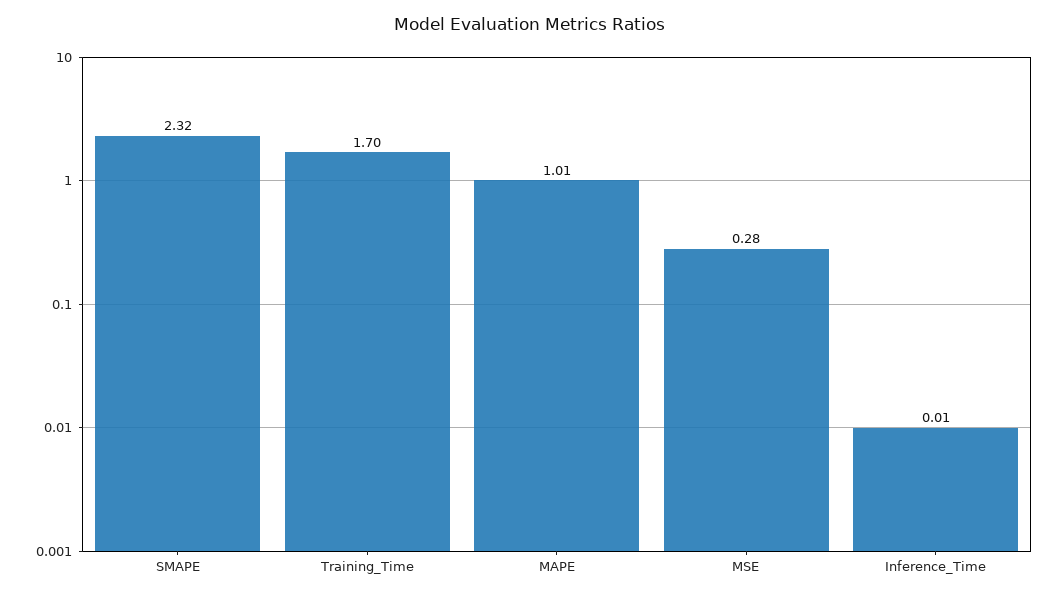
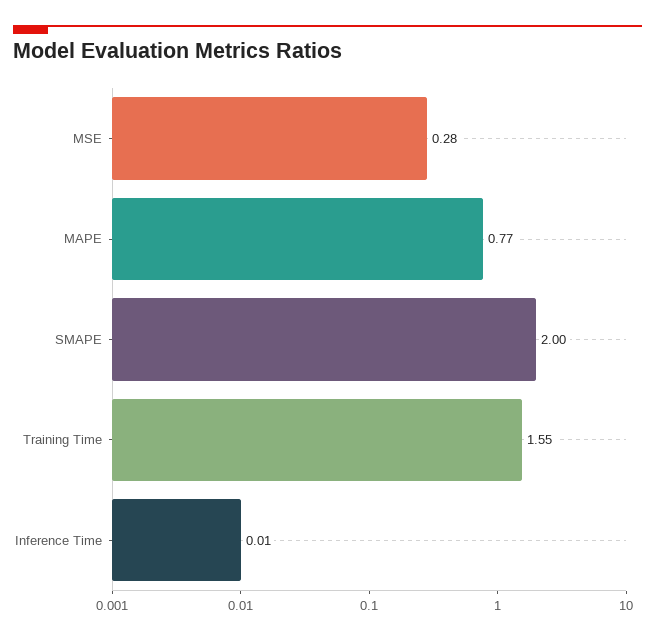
  {
-   "SMAPE": 2.32,
+   "SMAPE": 2,
-   "Training_Time": 1.7,
+   "Training_Time": 1.55,
-   "MAPE": 1.01,
+   "MAPE": 0.77,
    "MSE": 0.28,
    "Inference_Time": 0.01
  }

